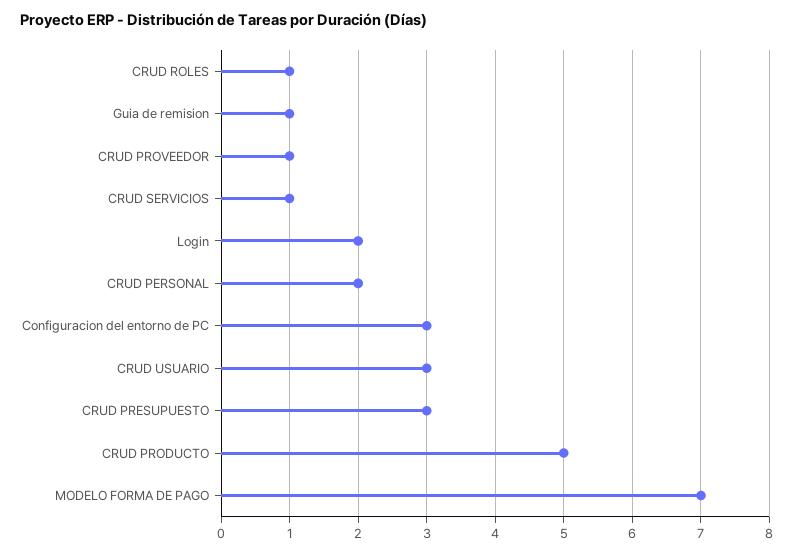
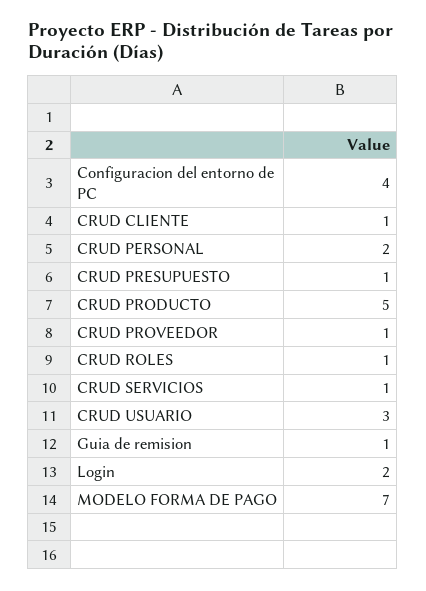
  {
    "CRUD ROLES": 1,
    "Guia de remision": 1,
    "CRUD PROVEEDOR": 1,
    "CRUD SERVICIOS": 1,
    "Login": 2,
    "CRUD PERSONAL": 2,
-   "Configuracion del entorno de PC": 3,
+   "Configuracion del entorno de PC": 4,
    "CRUD USUARIO": 3,
-   "CRUD PRESUPUESTO": 3,
+   "CRUD PRESUPUESTO": 1,
    "CRUD PRODUCTO": 5,
-   "MODELO FORMA DE PAGO": 7
+   "MODELO FORMA DE PAGO": 7,
+   "CRUD CLIENTE": 1
  }

